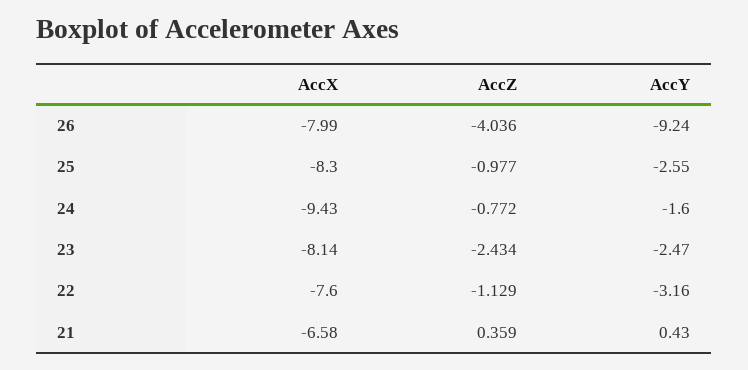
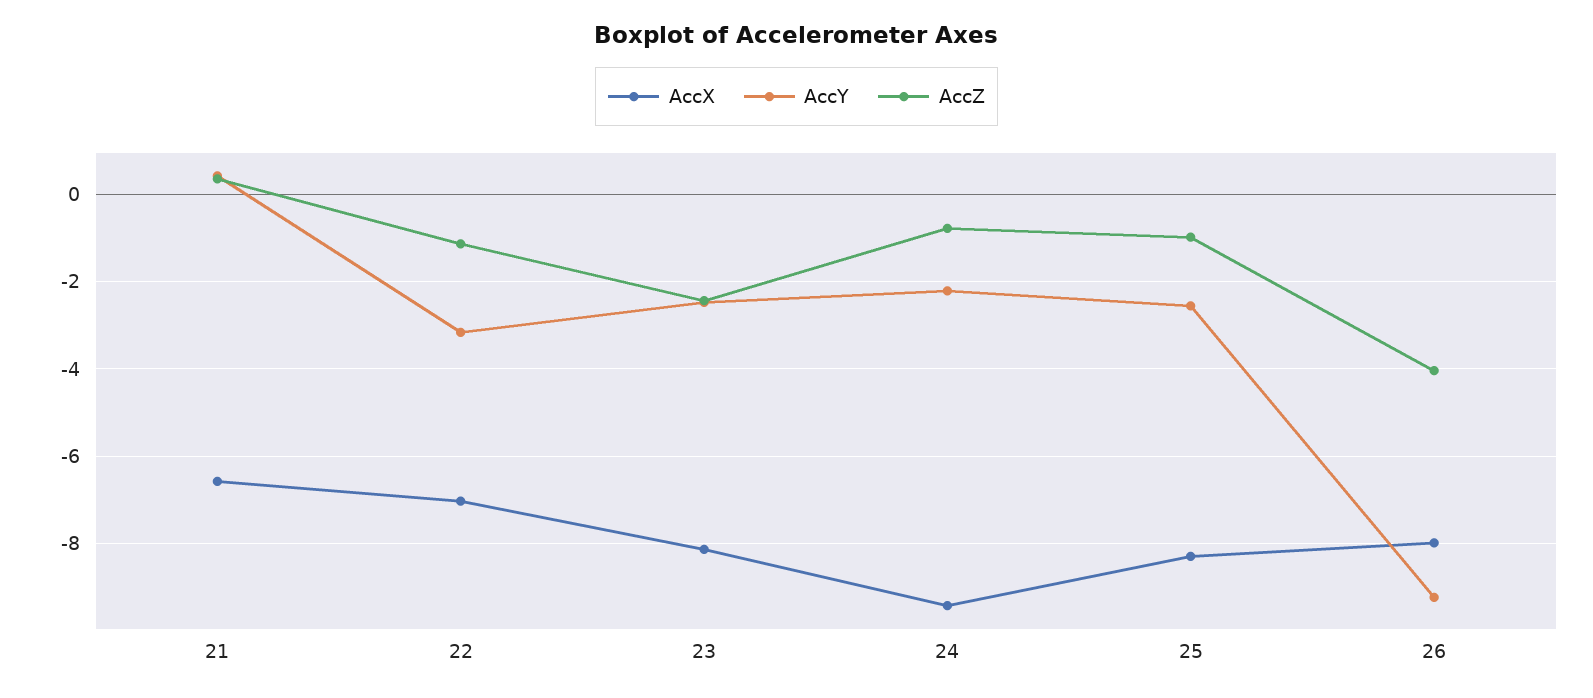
  {
    "AccX": {
      "26": -7.99,
      "25": -8.3,
      "24": -9.43,
      "23": -8.14,
-     "22": -7.6,
+     "22": -7,
      "21": -6.58
    },
    "AccZ": {
      "26": -4.036,
      "25": -0.977,
      "24": -0.772,
      "23": -2.434,
      "22": -1.129,
      "21": 0.359
    },
    "AccY": {
      "26": -9.24,
      "25": -2.55,
-     "24": -1.6,
+     "24": -2.2,
      "23": -2.47,
      "22": -3.16,
      "21": 0.43
    }
  }

